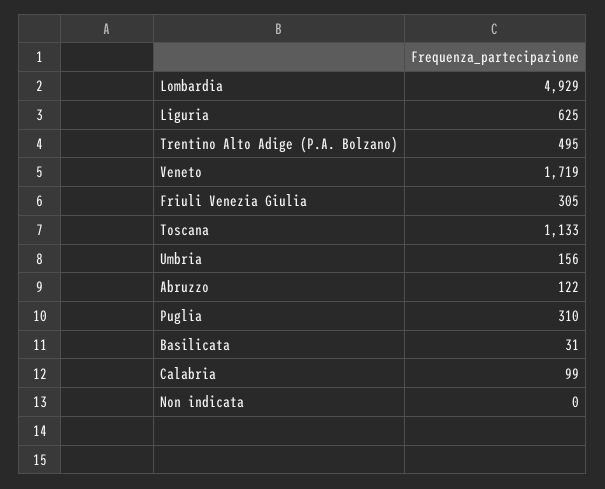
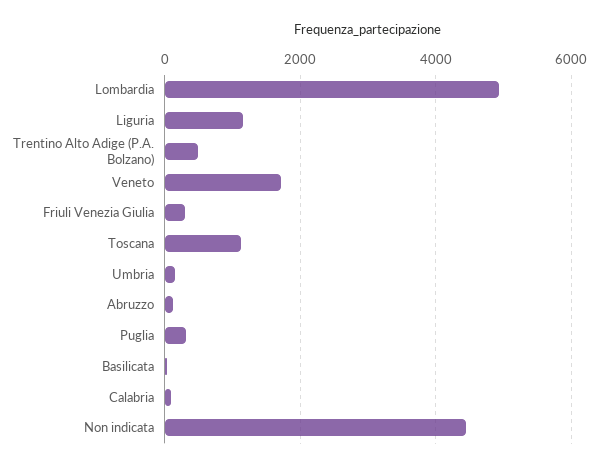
  {
    "Lombardia": 4929,
-   "Liguria": 625,
+   "Liguria": 1200,
    "Trentino Alto Adige (P.A. Bolzano)": 495,
    "Veneto": 1719,
    "Friuli Venezia Giulia": 305,
    "Toscana": 1133,
    "Umbria": 156,
    "Abruzzo": 122,
    "Puglia": 310,
    "Basilicata": 31,
    "Calabria": 99,
-   "Non indicata": 0
+   "Non indicata": 4400
  }

